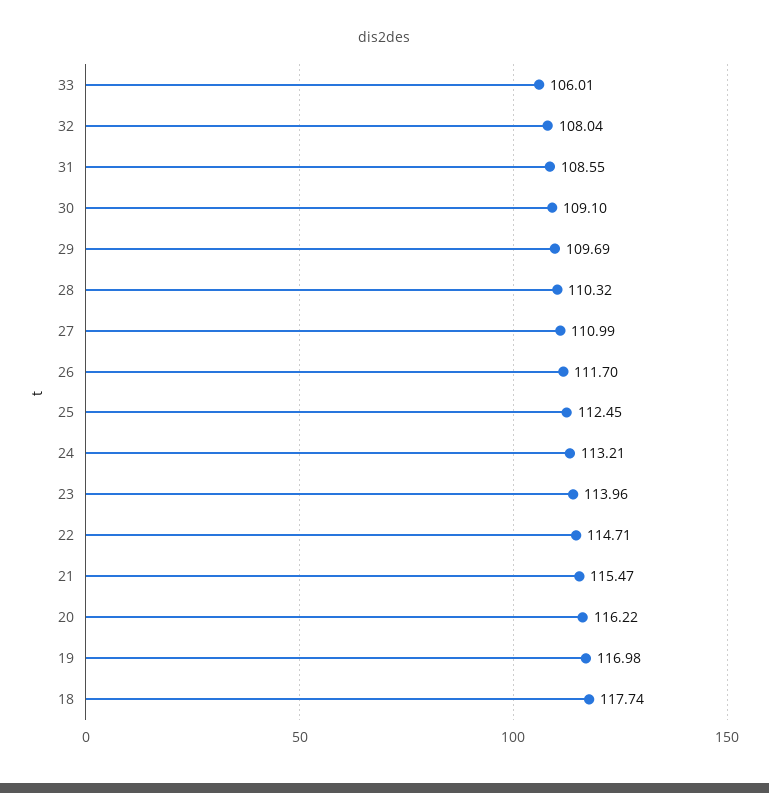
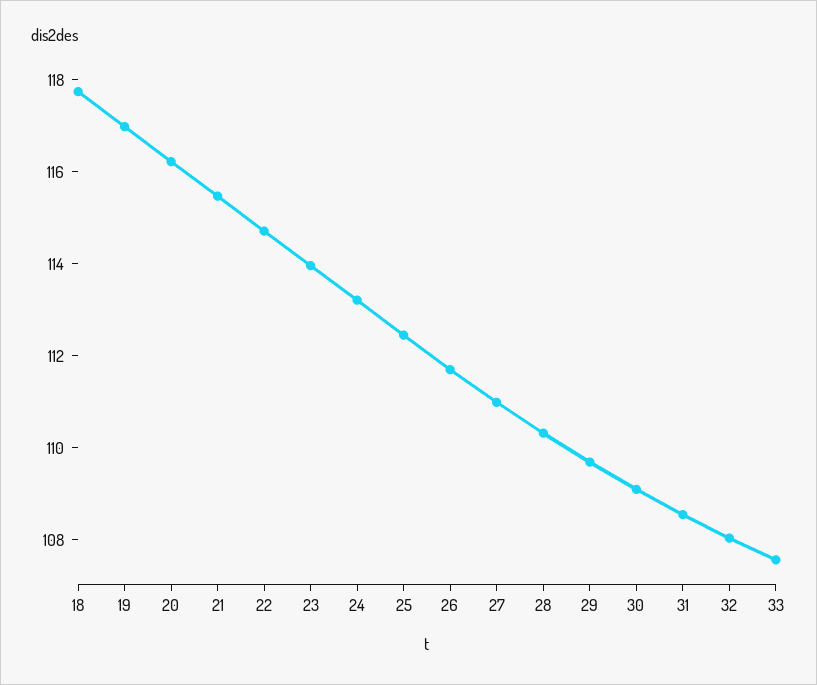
  {
-   "33": 106.01,
+   "33": 107.5,
    "32": 108.04,
    "31": 108.55,
    "30": 109.1,
    "29": 109.69,
    "28": 110.32,
    "27": 110.99,
    "26": 111.7,
    "25": 112.45,
    "24": 113.21,
    "23": 113.96,
    "22": 114.71,
    "21": 115.47,
    "20": 116.22,
    "19": 116.98,
    "18": 117.74
  }

